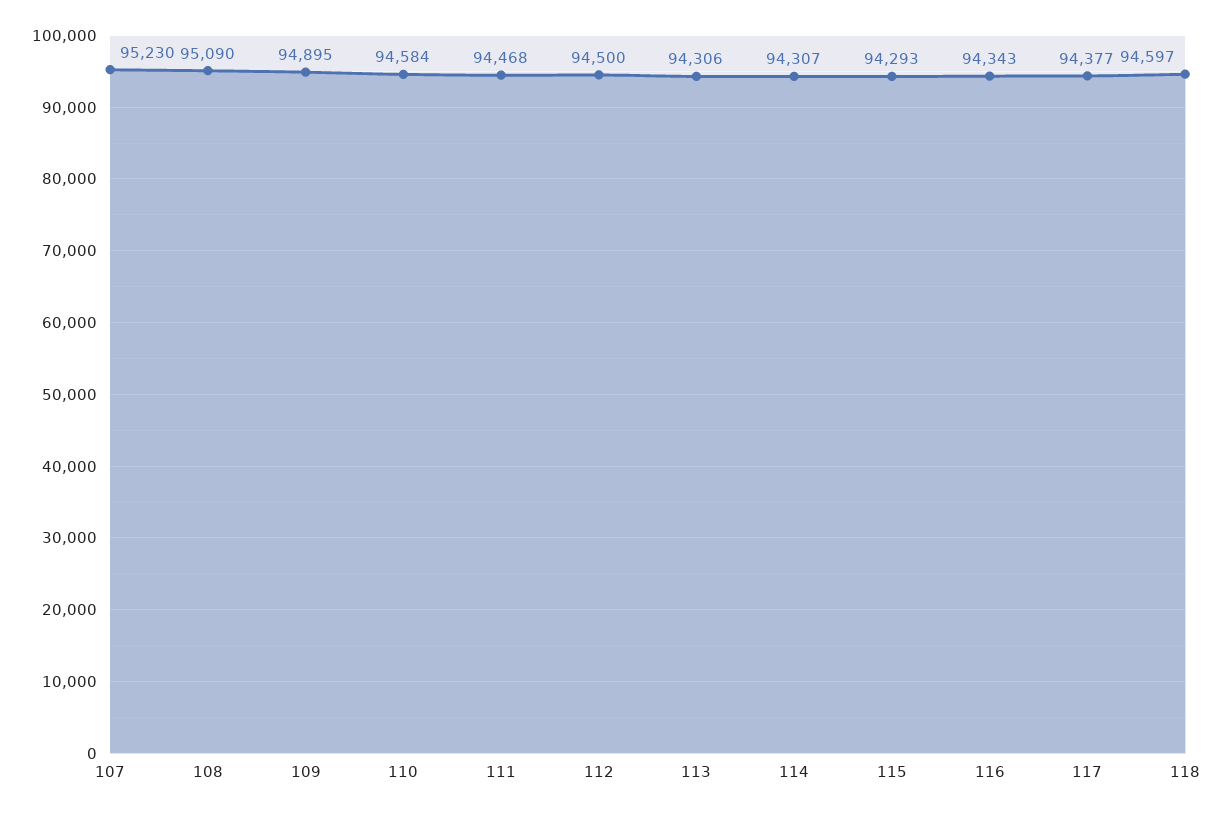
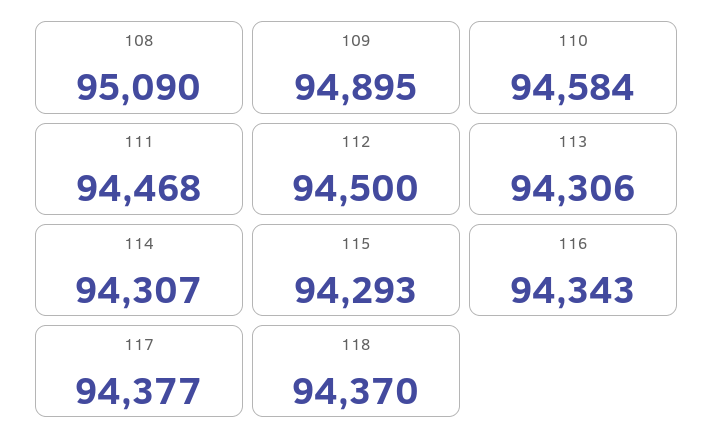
  {
-   "107": 95230,
    "108": 95090,
    "109": 94895,
    "110": 94584,
    "111": 94468,
    "112": 94500,
    "113": 94306,
    "114": 94307,
    "115": 94293,
    "116": 94343,
    "117": 94377,
-   "118": 94597
+   "118": 94370
  }

